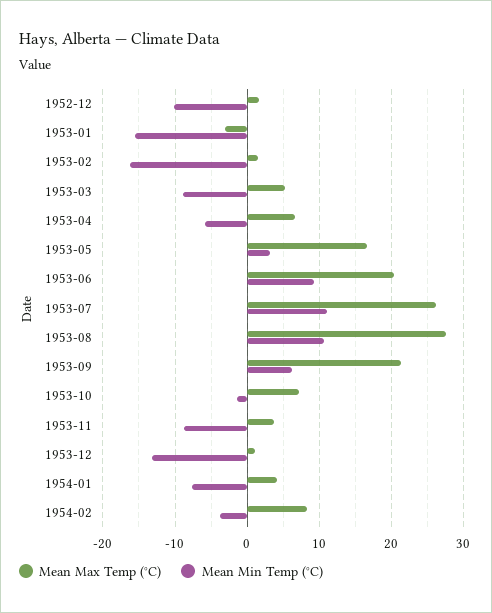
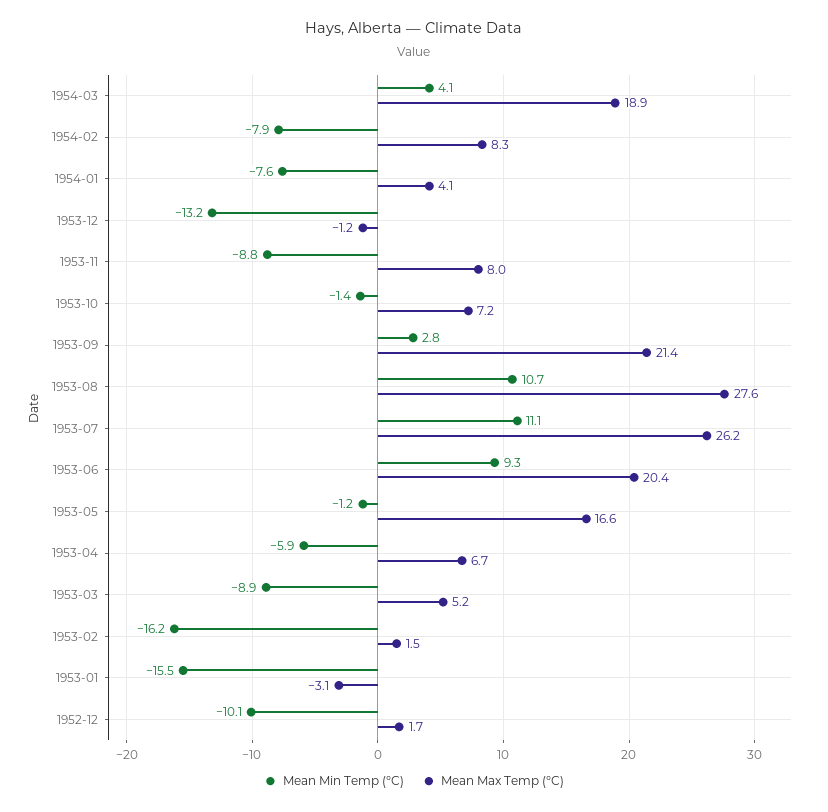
  {
    "Mean Max Temp (°C)": {
      "1952-12": 1.7,
      "1953-01": -3.1,
      "1953-02": 1.5,
      "1953-03": 5.2,
      "1953-04": 6.7,
      "1953-05": 16.6,
      "1953-06": 20.4,
      "1953-07": 26.2,
      "1953-08": 27.6,
      "1953-09": 21.4,
      "1953-10": 7.2,
-     "1953-11": 4,
+     "1953-11": 8,
-     "1953-12": 1,
+     "1953-12": -1.2,
      "1954-01": 4.1,
-     "1954-02": 8.3
+     "1954-02": 8.3,
+     "1954-03": 18.9
    },
    "Mean Min Temp (°C)": {
      "1952-12": -10.1,
      "1953-01": -15.5,
      "1953-02": -16.2,
      "1953-03": -8.9,
      "1953-04": -5.9,
-     "1953-05": 3,
+     "1953-05": -1.2,
      "1953-06": 9.3,
      "1953-07": 11.1,
      "1953-08": 10.7,
-     "1953-09": 6,
+     "1953-09": 2.8,
      "1953-10": -1.4,
      "1953-11": -8.8,
      "1953-12": -13.2,
      "1954-01": -7.6,
-     "1954-02": -4
+     "1954-02": -7.9,
+     "1954-03": 4.1
    }
  }

